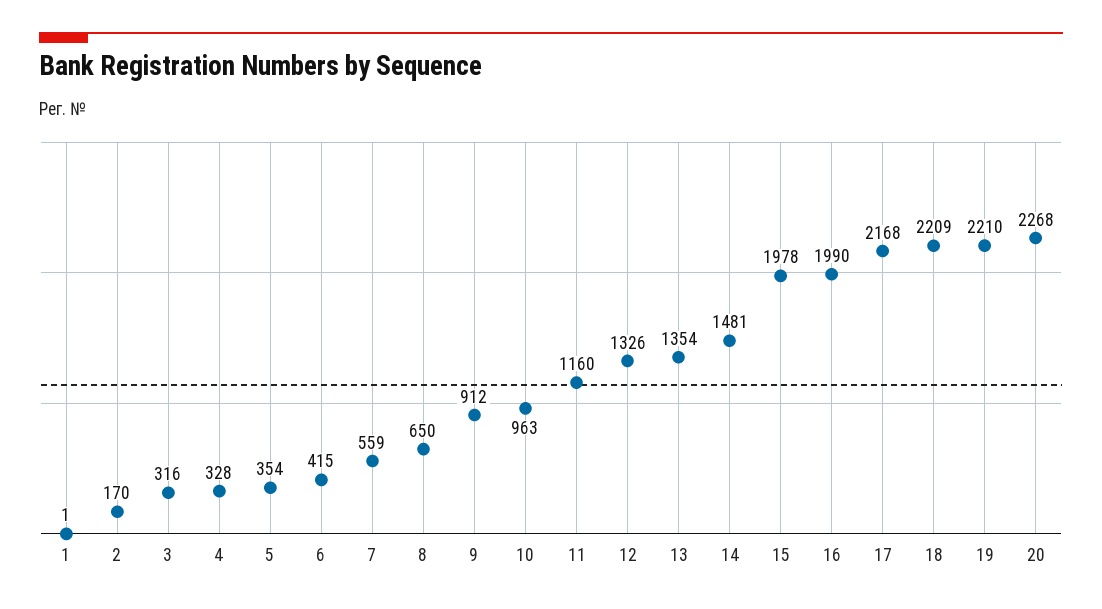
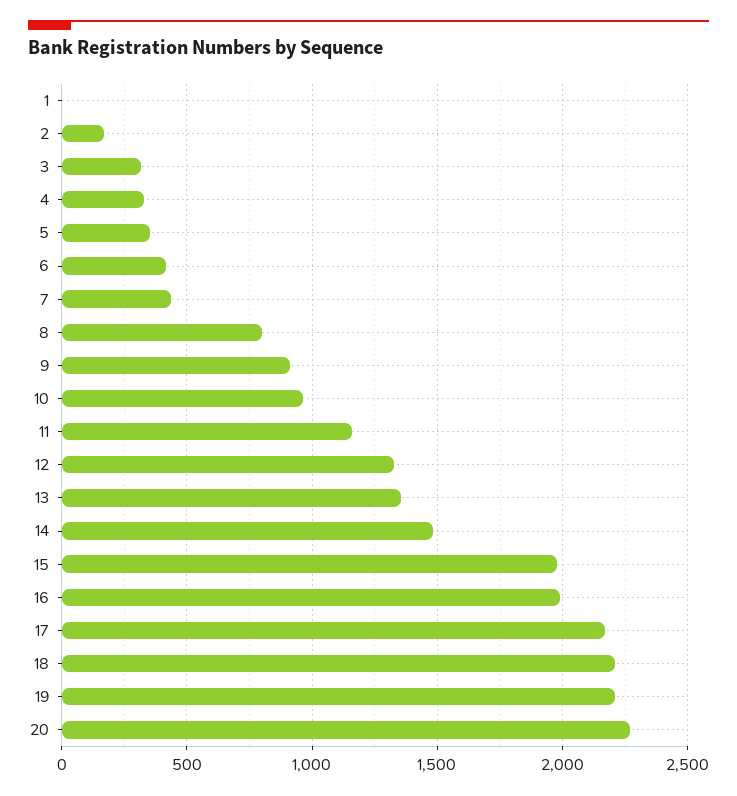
  {
    "1": 1,
    "2": 170,
    "3": 316,
    "4": 328,
    "5": 354,
    "6": 415,
-   "7": 559,
+   "7": 450,
-   "8": 650,
+   "8": 800,
    "9": 912,
    "10": 963,
    "11": 1160,
    "12": 1326,
    "13": 1354,
    "14": 1481,
    "15": 1978,
    "16": 1990,
    "17": 2168,
    "18": 2209,
    "19": 2210,
    "20": 2268
  }

